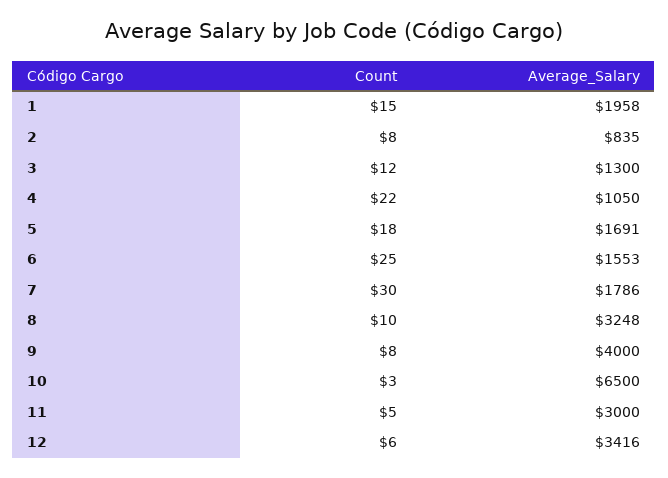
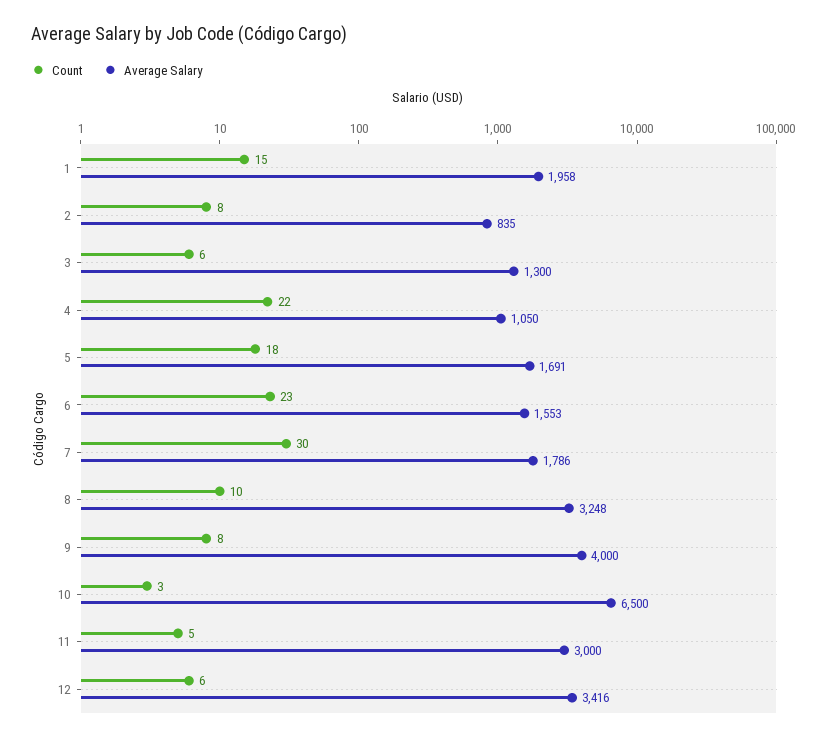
  {
    "Count": {
      "1": 15,
      "2": 8,
-     "3": 12,
+     "3": 6,
      "4": 22,
      "5": 18,
-     "6": 25,
+     "6": 23,
      "7": 30,
      "8": 10,
      "9": 8,
      "10": 3,
      "11": 5,
      "12": 6
    },
    "Average_Salary": {
      "1": 1958,
      "2": 835,
      "3": 1300,
      "4": 1050,
      "5": 1691,
      "6": 1553,
      "7": 1786,
      "8": 3248,
      "9": 4000,
      "10": 6500,
      "11": 3000,
      "12": 3416
    }
  }

